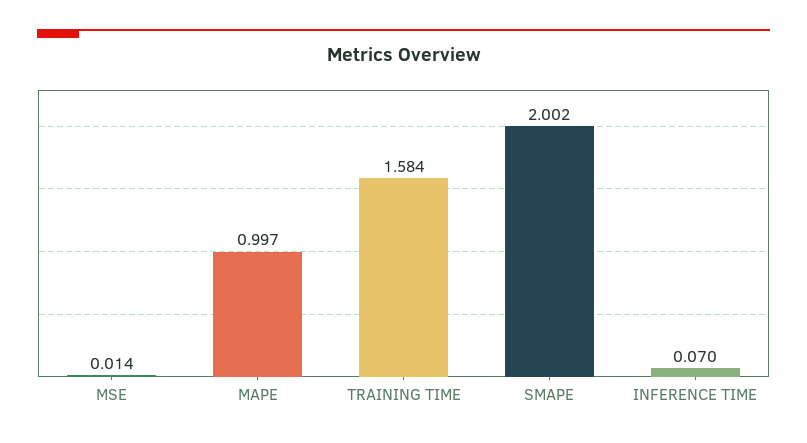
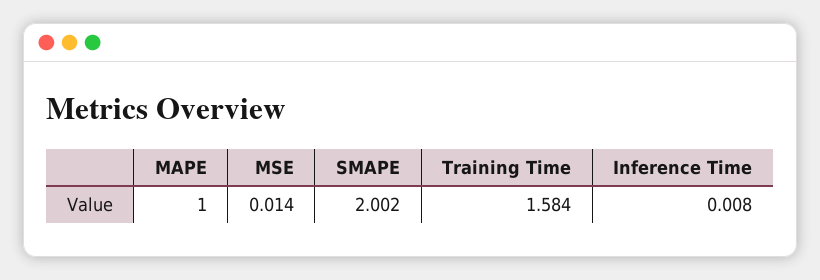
  {
    "MSE": 0.014,
-   "MAPE": 0.997,
+   "MAPE": 1,
    "TRAINING TIME": 1.584,
    "SMAPE": 2.002,
-   "INFERENCE TIME": 0.07
+   "INFERENCE TIME": 0.008
  }

